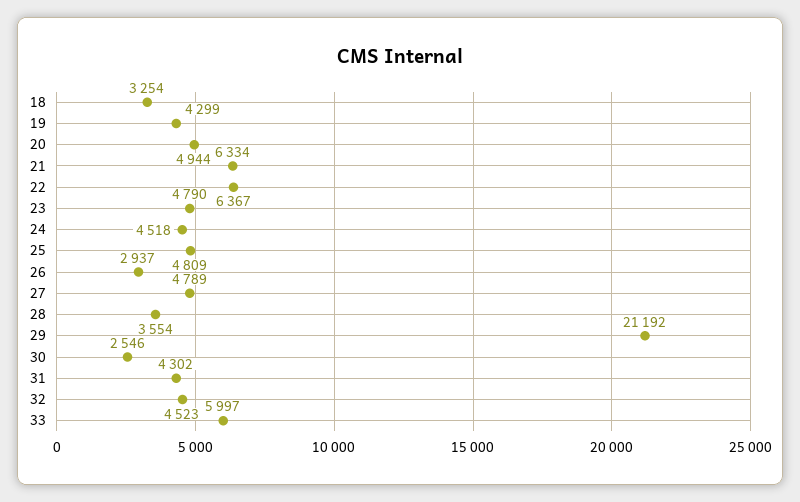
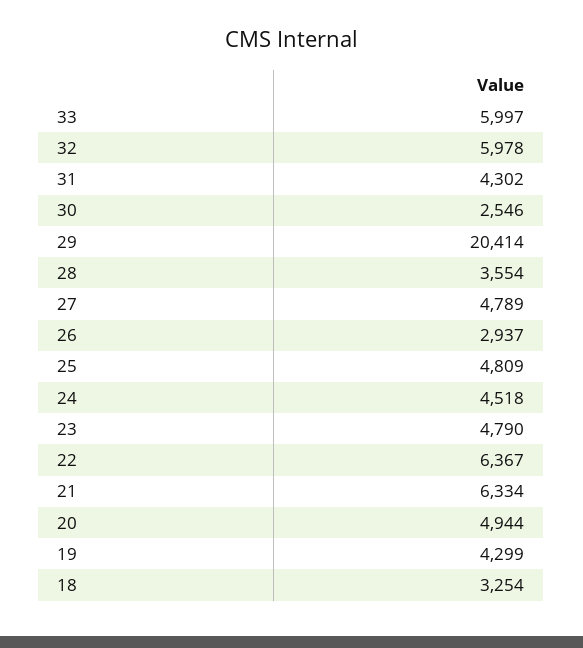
  {
    "18": 3254,
    "19": 4299,
    "20": 4944,
    "21": 6334,
    "22": 6367,
    "23": 4790,
    "24": 4518,
    "25": 4809,
    "26": 2937,
    "27": 4789,
    "28": 3554,
-   "29": 21192,
+   "29": 20414,
    "30": 2546,
    "31": 4302,
-   "32": 4523,
+   "32": 5978,
    "33": 5997
  }

